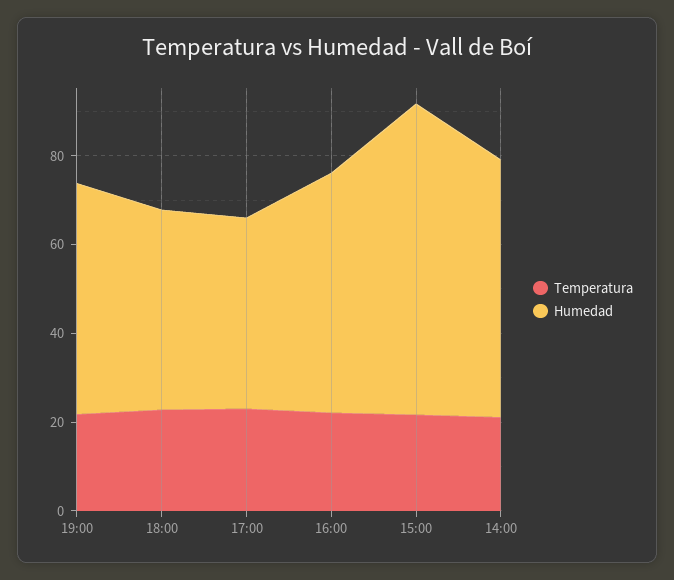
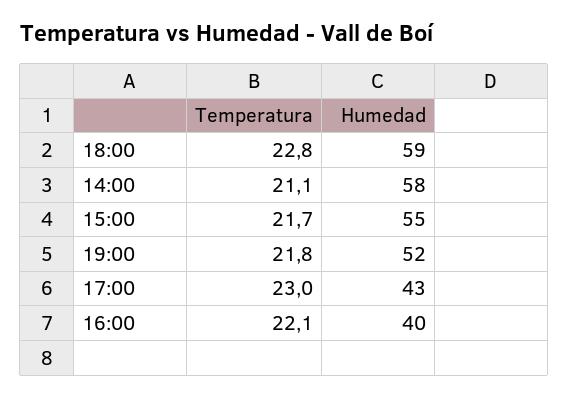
  {
    "Temperatura": {
      "19:00": 21.8,
      "18:00": 22.8,
      "17:00": 23,
      "16:00": 22.1,
      "15:00": 21.7,
      "14:00": 21.1
    },
    "Humedad": {
      "19:00": 52,
-     "18:00": 45,
+     "18:00": 59,
      "17:00": 43,
-     "16:00": 55,
+     "16:00": 40,
-     "15:00": 70,
+     "15:00": 55,
      "14:00": 58
    }
  }

